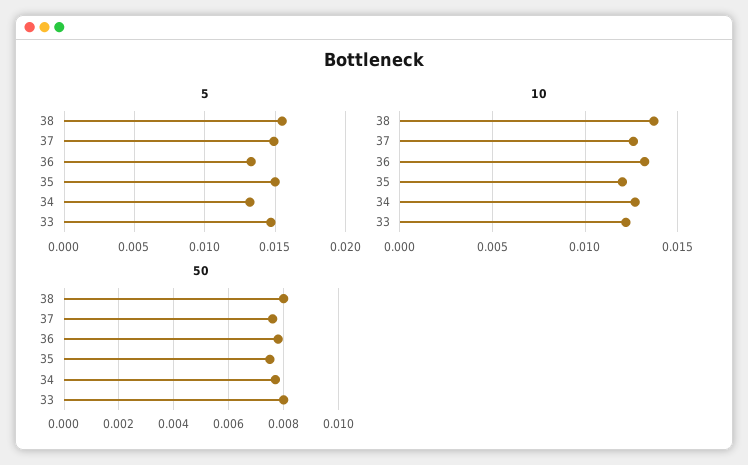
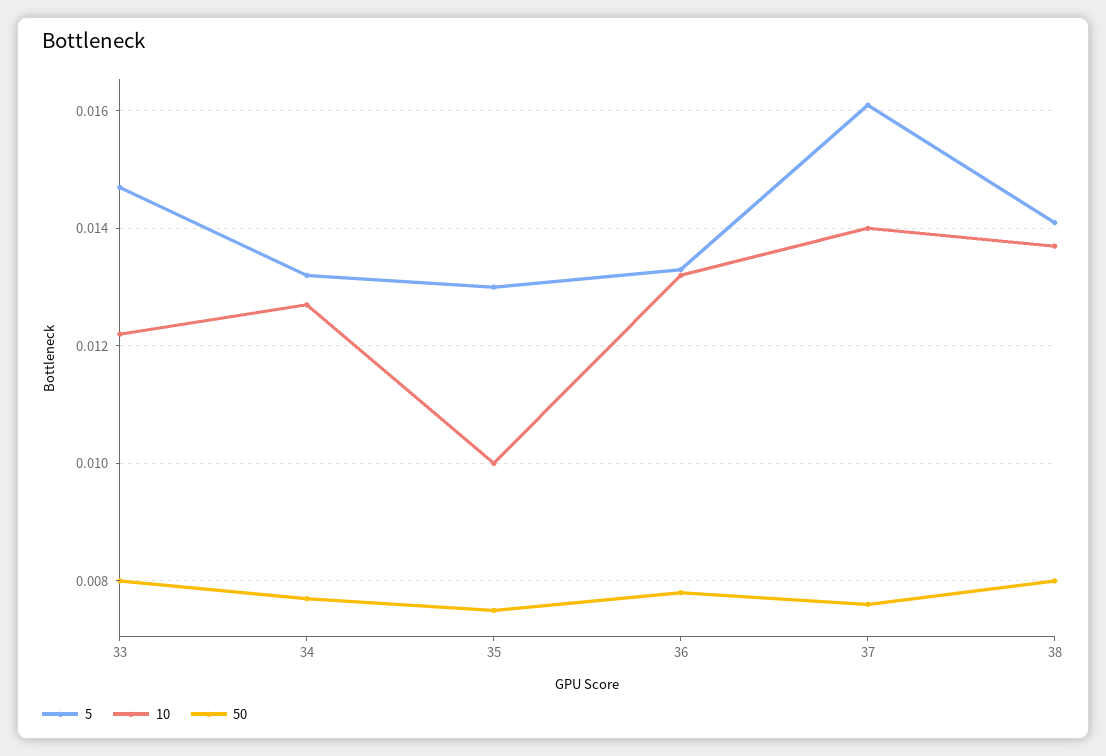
  {
    "5": {
-     "38": 0.0155,
+     "38": 0.014,
-     "37": 0.015,
+     "37": 0.016,
      "36": 0.0135,
-     "35": 0.015,
+     "35": 0.013,
      "34": 0.013,
      "33": 0.0145
    },
    "10": {
      "38": 0.0135,
-     "37": 0.0125,
+     "37": 0.014,
      "36": 0.013,
-     "35": 0.012,
+     "35": 0.01,
      "34": 0.0125,
      "33": 0.012
    },
    "50": {
      "38": 0.008,
      "37": 0.0075,
      "36": 0.008,
      "35": 0.0075,
      "34": 0.0075,
      "33": 0.008
    }
  }

